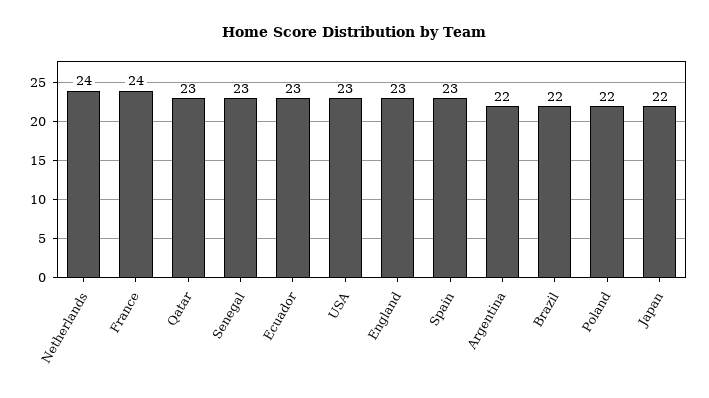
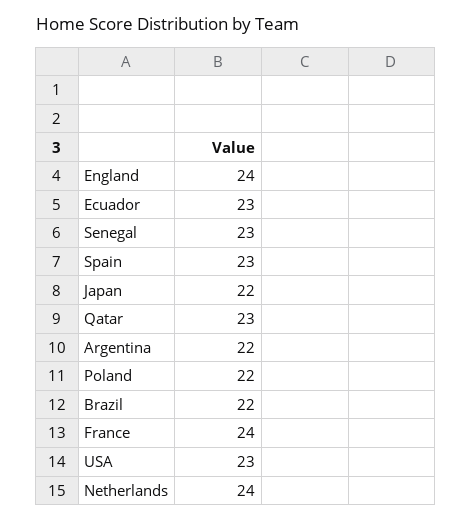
  {
    "Netherlands": 24,
    "France": 24,
    "Qatar": 23,
    "Senegal": 23,
    "Ecuador": 23,
    "USA": 23,
-   "England": 23,
+   "England": 24,
    "Spain": 23,
    "Argentina": 22,
    "Brazil": 22,
    "Poland": 22,
    "Japan": 22
  }

